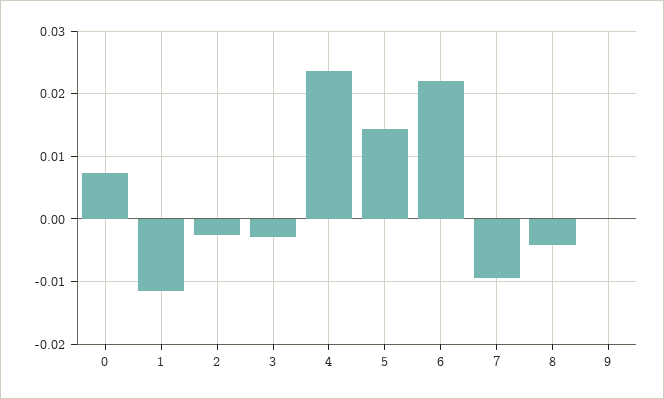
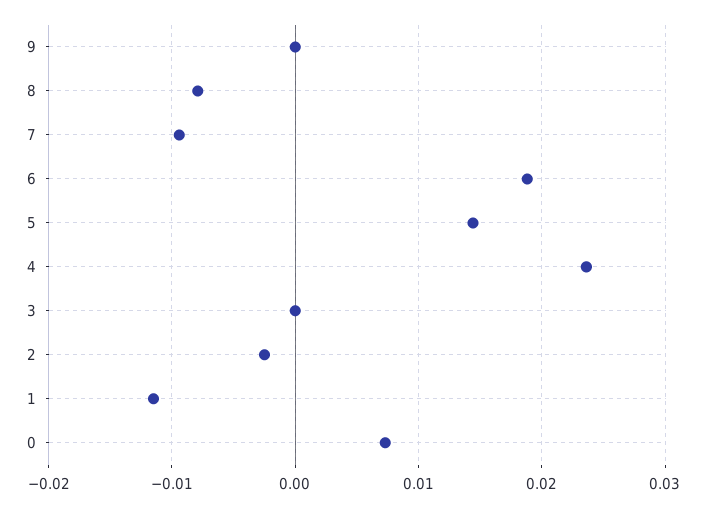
  {
    "0": 0.007,
    "1": -0.012,
    "2": -0.003,
-   "3": -0.003,
+   "3": 0,
    "4": 0.024,
    "5": 0.014,
-   "6": 0.022,
+   "6": 0.019,
    "7": -0.009,
-   "8": -0.004,
+   "8": -0.008,
    "9": 0
  }

